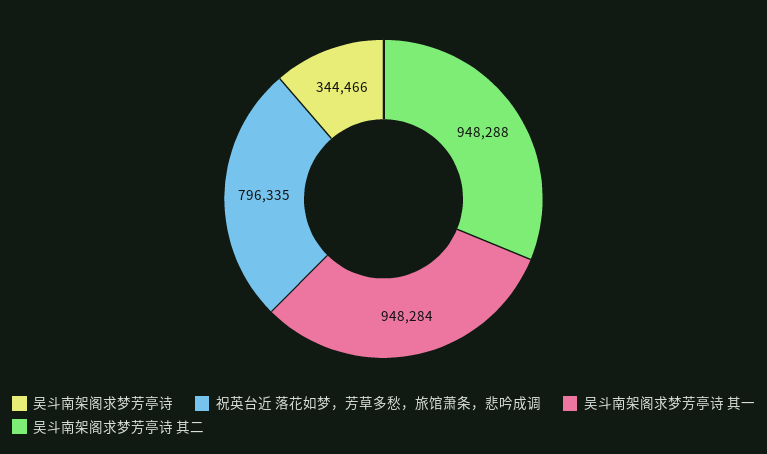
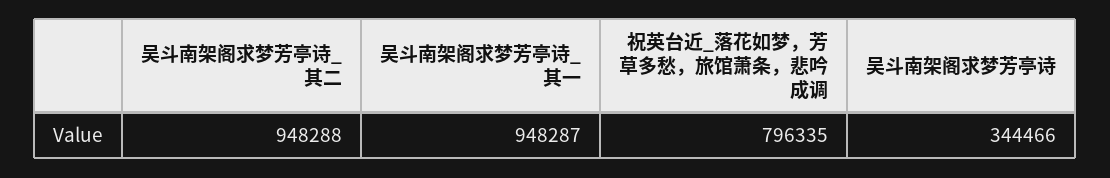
  {
    "吴斗南架阁求梦芳亭诗": 344466,
    "祝英台近 落花如梦，芳草多愁，旅馆萧条，悲吟成调": 796335,
-   "吴斗南架阁求梦芳亭诗 其一": 948284,
+   "吴斗南架阁求梦芳亭诗 其一": 948287,
    "吴斗南架阁求梦芳亭诗 其二": 948288
  }

